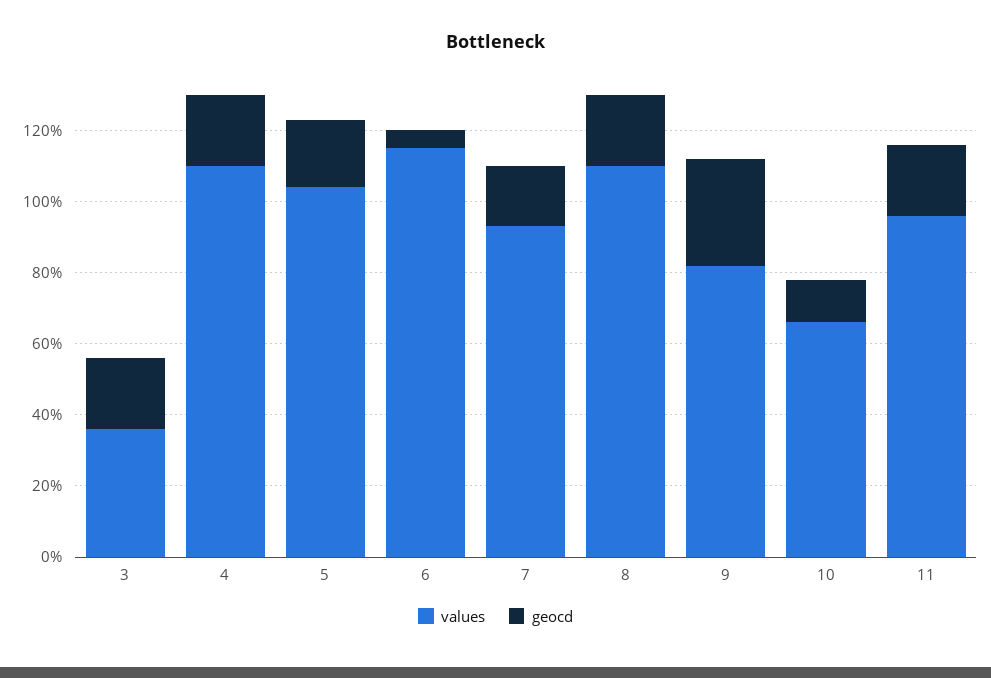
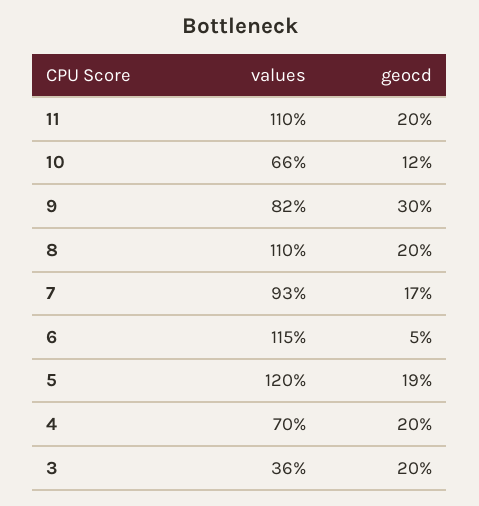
  {
    "values": {
      "3": 36,
-     "4": 110,
+     "4": 70,
-     "5": 105,
+     "5": 120,
      "6": 115,
      "7": 93,
      "8": 110,
      "9": 82,
      "10": 66,
-     "11": 95
+     "11": 110
    },
    "geocd": {
      "3": 20,
      "4": 20,
      "5": 19,
      "6": 5,
      "7": 17,
      "8": 20,
      "9": 30,
      "10": 12,
      "11": 20
    }
  }

